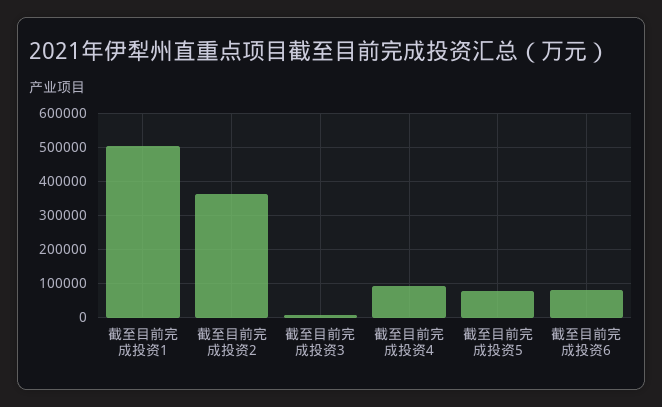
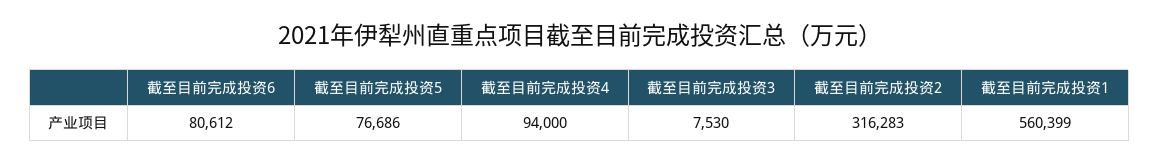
  {
-   "截至目前完成投资1": 500000,
+   "截至目前完成投资1": 560399,
-   "截至目前完成投资2": 360000,
+   "截至目前完成投资2": 316283,
    "截至目前完成投资3": 7530,
    "截至目前完成投资4": 94000,
    "截至目前完成投资5": 76686,
    "截至目前完成投资6": 80612
  }

